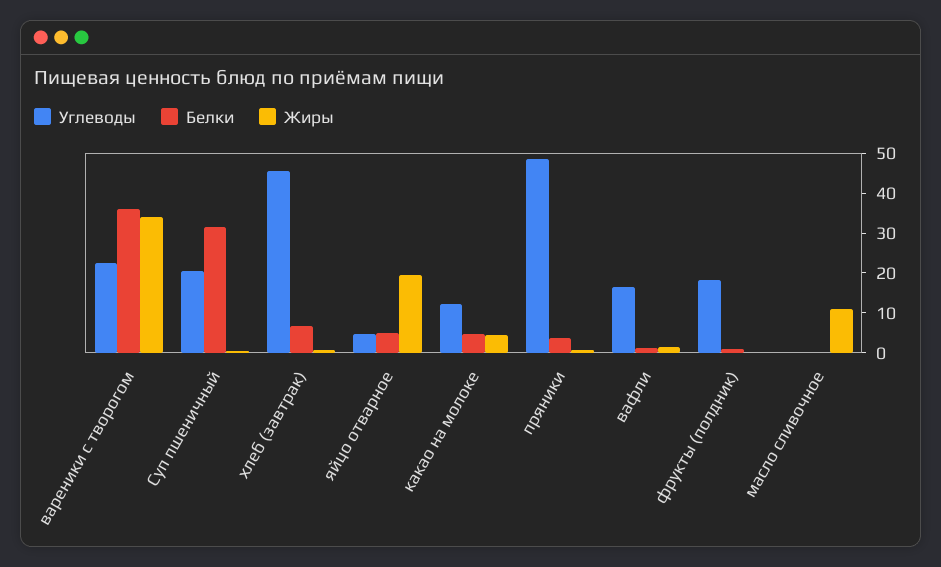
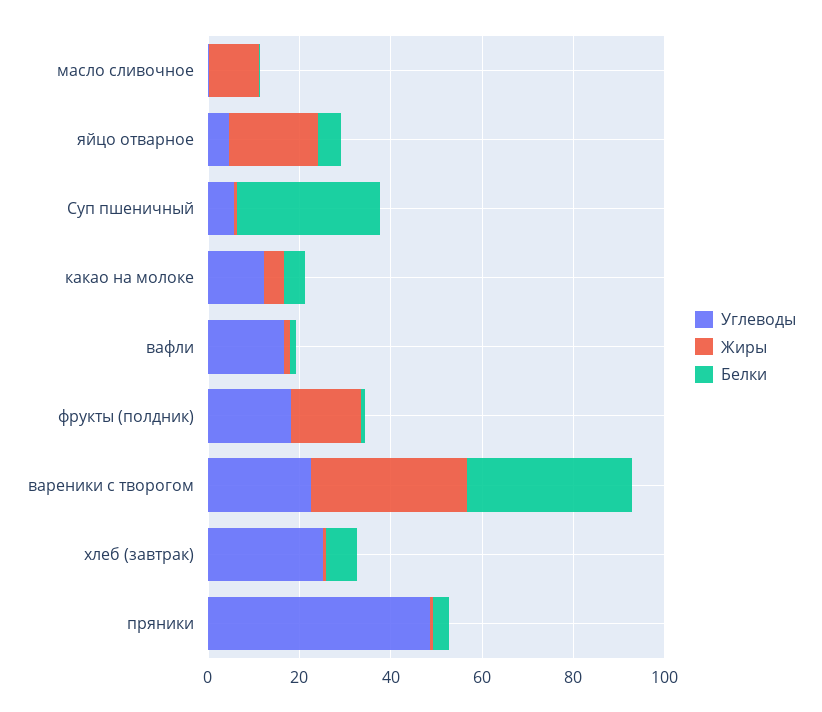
  {
    "Углеводы": {
      "вареники с творогом": 22.5,
-     "Суп пшеничный": 20,
+     "Суп пшеничный": 5,
-     "хлеб (завтрак)": 45,
+     "хлеб (завтрак)": 25,
      "яйцо отварное": 5,
      "какао на молоке": 12.5,
      "пряники": 47.5,
      "вафли": 17.5,
      "фрукты (полдник)": 17.5,
      "масло сливочное": 0
    },
    "Белки": {
      "вареники с творогом": 35,
      "Суп пшеничный": 32.5,
      "хлеб (завтрак)": 7.5,
      "яйцо отварное": 5,
      "какао на молоке": 5,
      "пряники": 2.5,
      "вафли": 2.5,
      "фрукты (полдник)": 0,
      "масло сливочное": 0
    },
    "Жиры": {
      "вареники с творогом": 35,
      "Суп пшеничный": 0,
      "хлеб (завтрак)": 0,
      "яйцо отварное": 20,
      "какао на молоке": 5,
      "пряники": 0,
      "вафли": 2.5,
-     "фрукты (полдник)": 0,
+     "фрукты (полдник)": 15,
      "масло сливочное": 10
    }
  }

